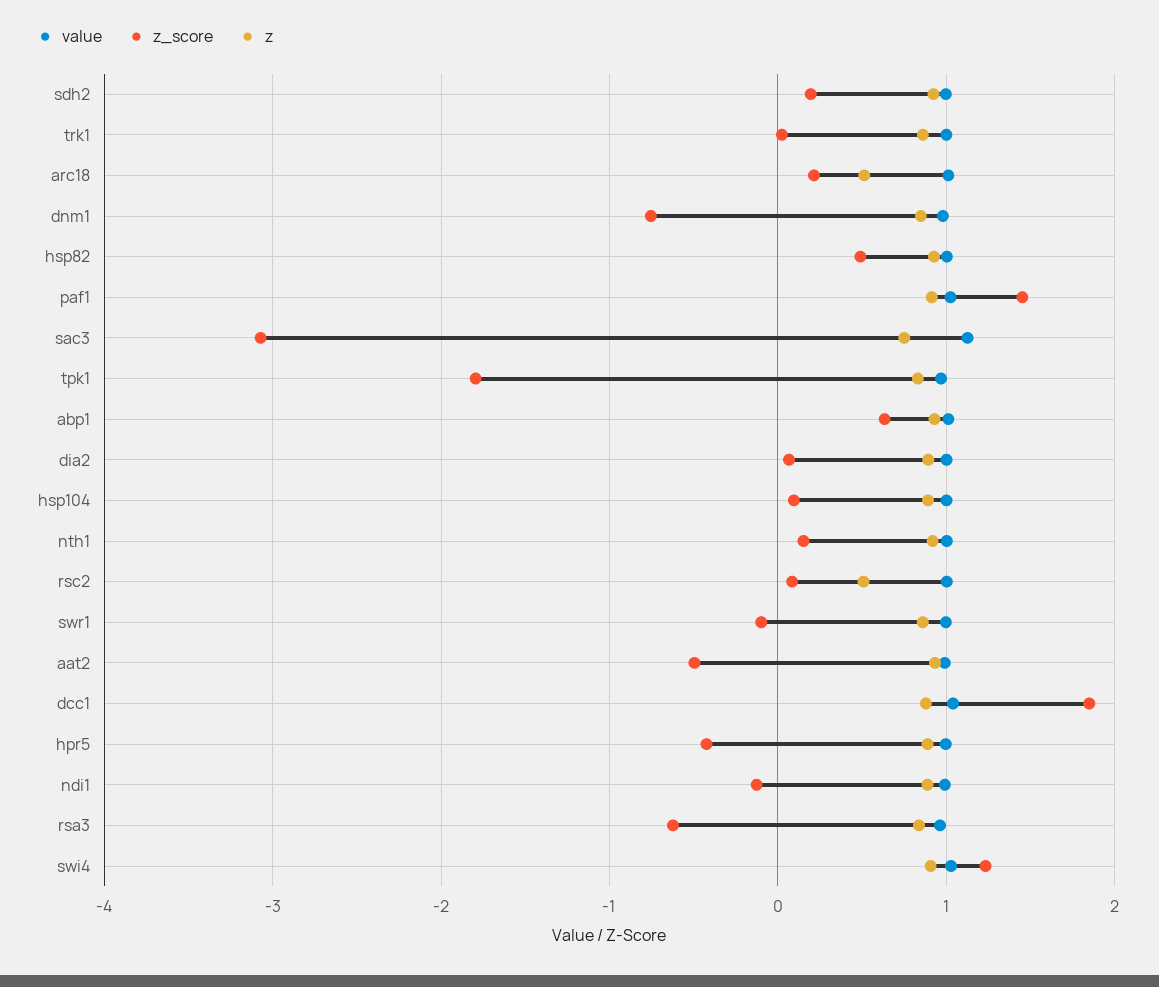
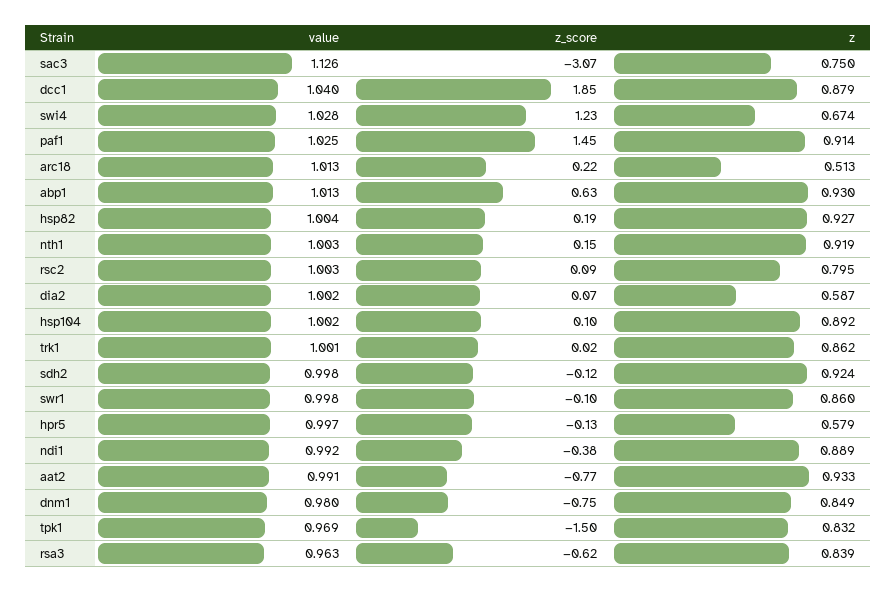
  {
    "value": {
      "sdh2": 0.998,
      "trk1": 1.001,
      "arc18": 1.013,
      "dnm1": 0.98,
      "hsp82": 1.004,
      "paf1": 1.025,
      "sac3": 1.126,
      "tpk1": 0.969,
      "abp1": 1.013,
      "dia2": 1.002,
      "hsp104": 1.002,
      "nth1": 1.003,
      "rsc2": 1.003,
      "swr1": 0.998,
      "aat2": 0.991,
      "dcc1": 1.04,
      "hpr5": 0.997,
      "ndi1": 0.992,
      "rsa3": 0.963,
      "swi4": 1.028
    },
    "z_score": {
-     "sdh2": 0.2,
+     "sdh2": -0.12,
      "trk1": 0.02,
      "arc18": 0.22,
      "dnm1": -0.75,
-     "hsp82": 0.5,
+     "hsp82": 0.19,
      "paf1": 1.45,
      "sac3": -3.07,
-     "tpk1": -1.8,
+     "tpk1": -1.5,
      "abp1": 0.63,
      "dia2": 0.07,
      "hsp104": 0.1,
      "nth1": 0.15,
      "rsc2": 0.09,
      "swr1": -0.1,
-     "aat2": -0.5,
+     "aat2": -0.77,
      "dcc1": 1.85,
-     "hpr5": -0.4,
+     "hpr5": -0.13,
-     "ndi1": -0.1,
+     "ndi1": -0.38,
      "rsa3": -0.62,
      "swi4": 1.23
    },
    "z": {
      "sdh2": 0.924,
      "trk1": 0.862,
      "arc18": 0.513,
      "dnm1": 0.849,
      "hsp82": 0.927,
      "paf1": 0.914,
      "sac3": 0.75,
      "tpk1": 0.832,
      "abp1": 0.93,
-     "dia2": 0.9,
+     "dia2": 0.587,
      "hsp104": 0.892,
      "nth1": 0.919,
-     "rsc2": 0.5,
+     "rsc2": 0.795,
      "swr1": 0.86,
      "aat2": 0.933,
      "dcc1": 0.879,
-     "hpr5": 0.9,
+     "hpr5": 0.579,
      "ndi1": 0.889,
      "rsa3": 0.839,
-     "swi4": 0.9
+     "swi4": 0.674
    }
  }

